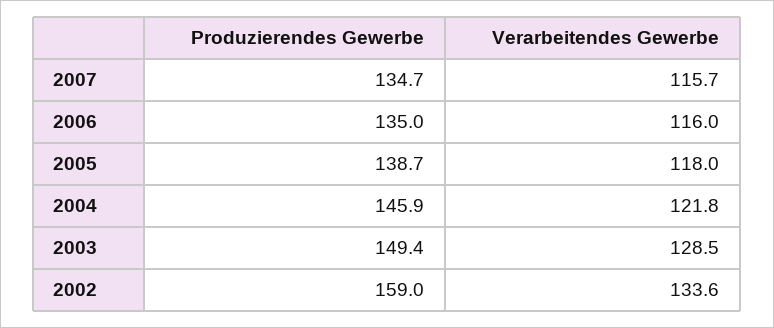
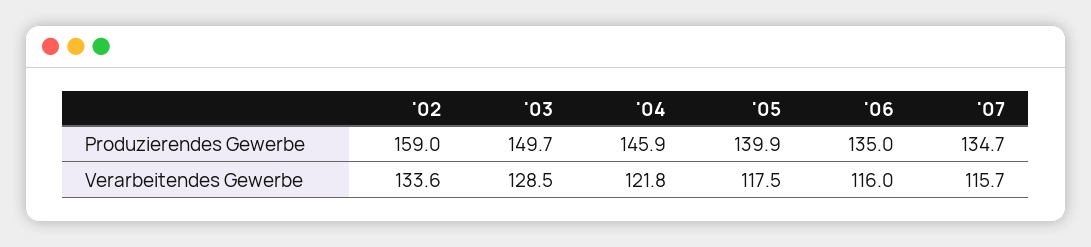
  {
    "Produzierendes Gewerbe": {
      "2007": 134.7,
      "2006": 135,
-     "2005": 138.7,
+     "2005": 139.9,
      "2004": 145.9,
-     "2003": 149.4,
+     "2003": 149.7,
      "2002": 159
    },
    "Verarbeitendes Gewerbe": {
      "2007": 115.7,
      "2006": 116,
-     "2005": 118,
+     "2005": 117.5,
      "2004": 121.8,
      "2003": 128.5,
      "2002": 133.6
    }
  }

